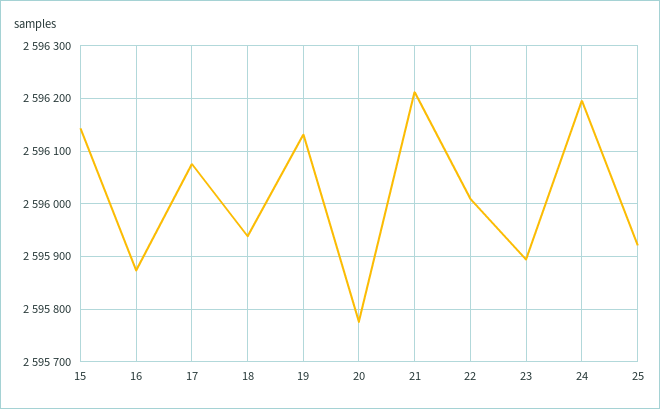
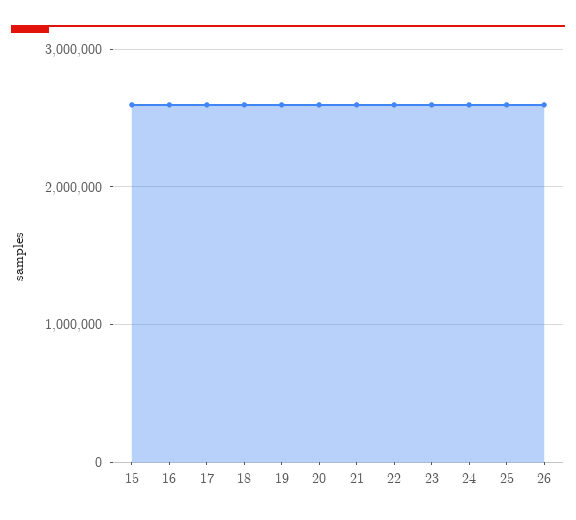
  {
    "15": 2596140,
    "16": 2595880,
    "17": 2596080,
    "18": 2595940,
    "19": 2596140,
    "20": 2595780,
    "21": 2596220,
    "22": 2596000,
    "23": 2595900,
    "24": 2596200,
-   "25": 2595920
+   "25": 2595920,
+   "26": 2600000
  }

